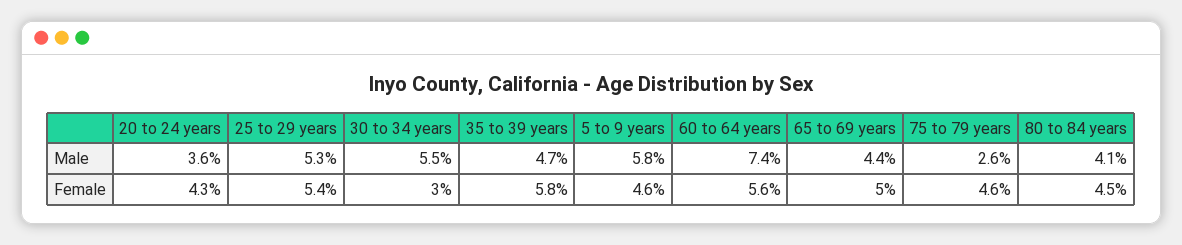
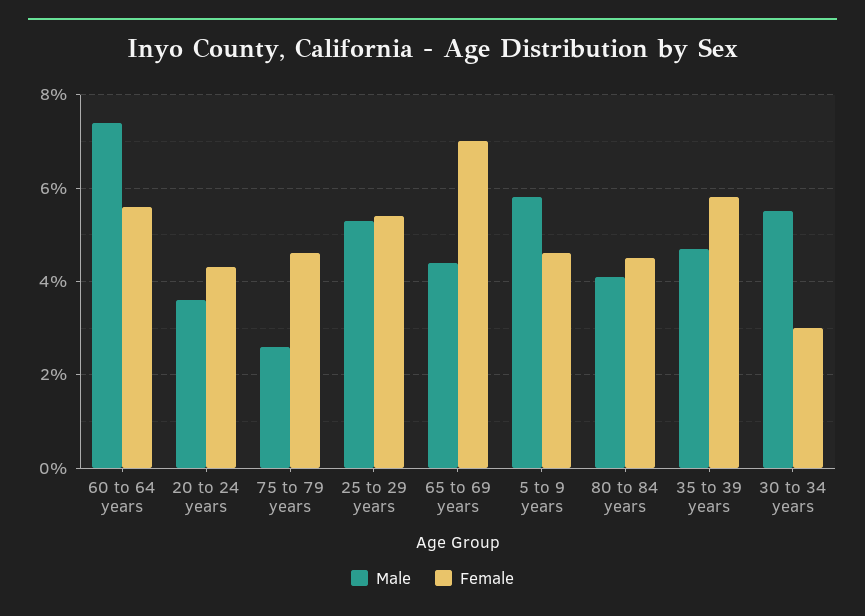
  {
    "Male": {
      "20 to 24 years": 3.6,
      "25 to 29 years": 5.3,
      "30 to 34 years": 5.5,
      "35 to 39 years": 4.7,
      "5 to 9 years": 5.8,
      "60 to 64 years": 7.4,
      "65 to 69 years": 4.4,
      "75 to 79 years": 2.6,
      "80 to 84 years": 4.1
    },
    "Female": {
      "20 to 24 years": 4.3,
      "25 to 29 years": 5.4,
      "30 to 34 years": 3,
      "35 to 39 years": 5.8,
      "5 to 9 years": 4.6,
      "60 to 64 years": 5.6,
-     "65 to 69 years": 5,
+     "65 to 69 years": 7,
      "75 to 79 years": 4.6,
      "80 to 84 years": 4.5
    }
  }

